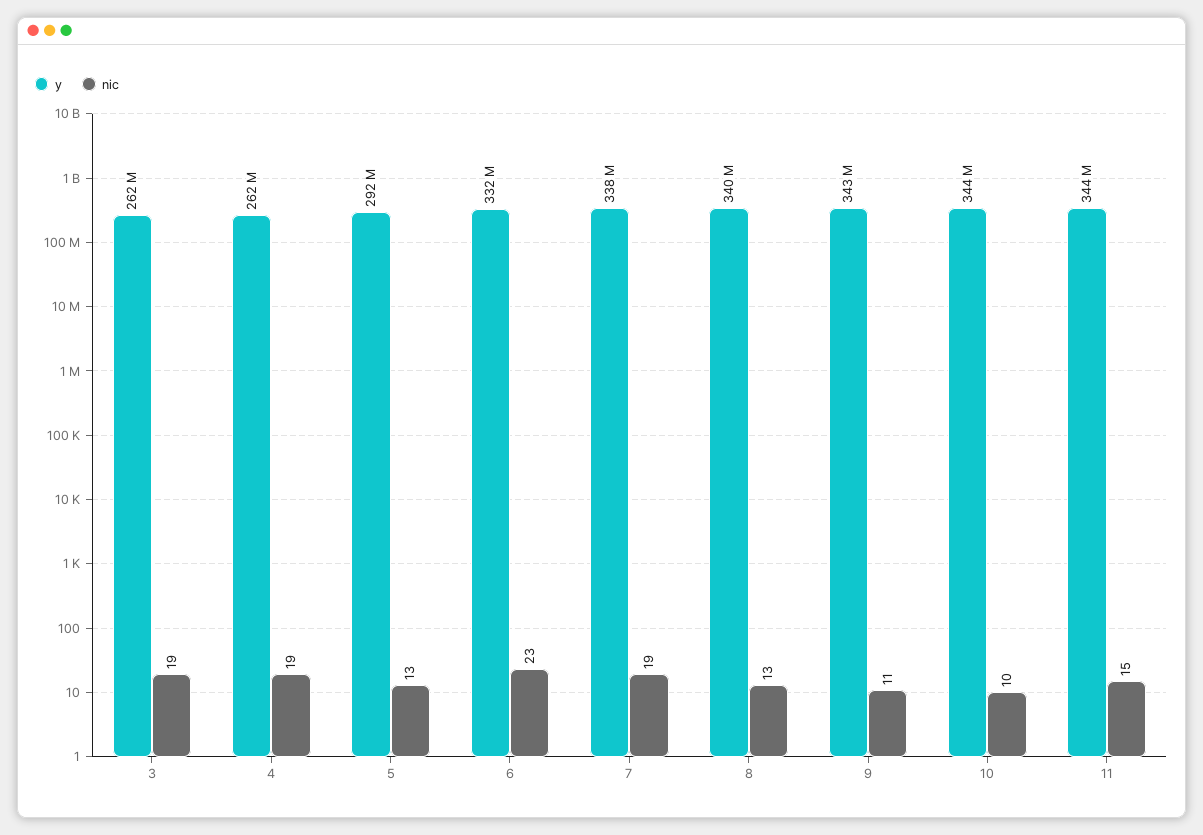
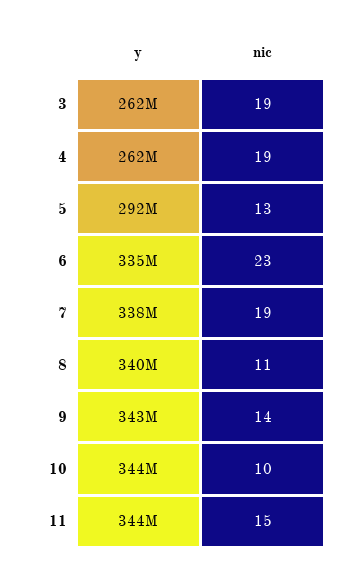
  {
    "y": {
      "3": 262000000,
      "4": 262000000,
      "5": 292000000,
-     "6": 332000000,
+     "6": 335000000,
      "7": 338000000,
      "8": 340000000,
      "9": 343000000,
      "10": 344000000,
      "11": 344000000
    },
    "nic": {
      "3": 19,
      "4": 19,
      "5": 13,
      "6": 23,
      "7": 19,
-     "8": 13,
+     "8": 11,
-     "9": 11,
+     "9": 14,
      "10": 10,
      "11": 15
    }
  }

